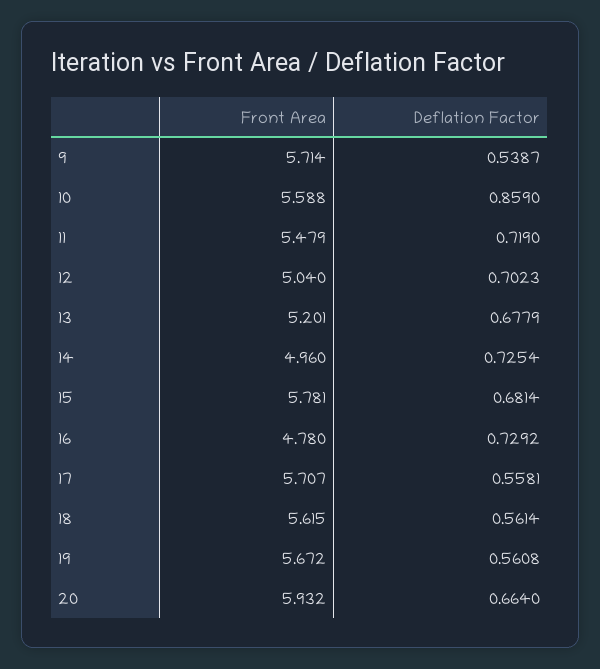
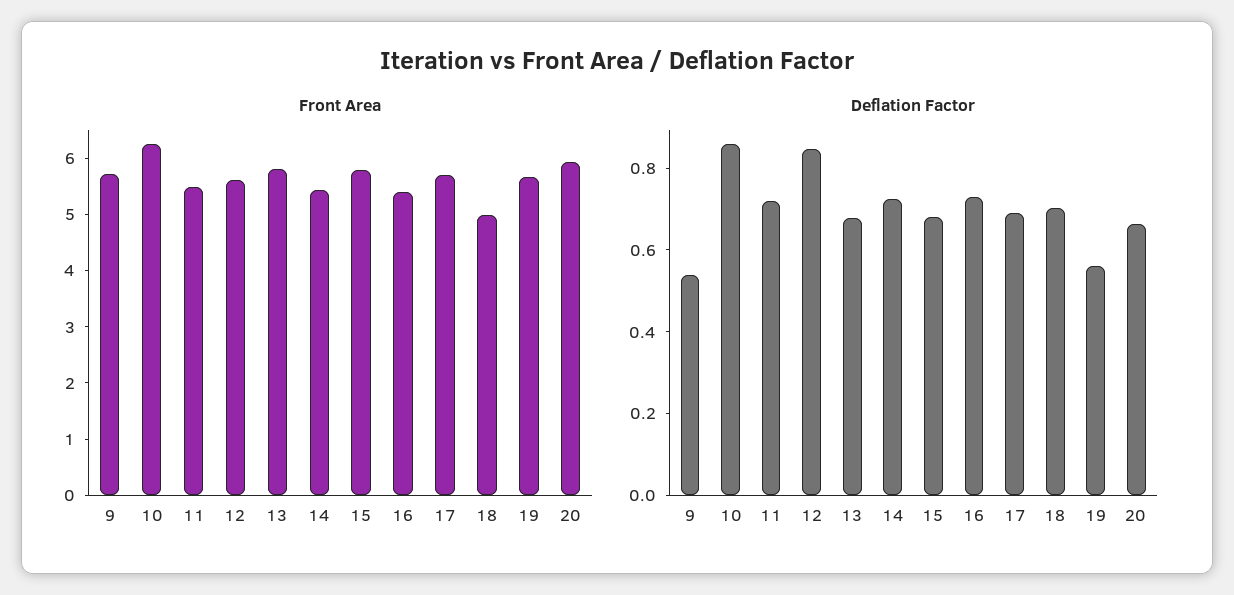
  {
    "Front Area": {
      "9": 5.714,
-     "10": 5.588,
+     "10": 6.2,
      "11": 5.479,
-     "12": 5.04,
+     "12": 5.6,
-     "13": 5.201,
+     "13": 5.8,
-     "14": 4.96,
+     "14": 5.4,
      "15": 5.781,
-     "16": 4.78,
+     "16": 5.4,
      "17": 5.707,
-     "18": 5.615,
+     "18": 5,
      "19": 5.672,
      "20": 5.932
    },
    "Deflation Factor": {
      "9": 0.5387,
      "10": 0.859,
      "11": 0.719,
-     "12": 0.7023,
+     "12": 0.85,
      "13": 0.6779,
      "14": 0.7254,
      "15": 0.6814,
      "16": 0.7292,
-     "17": 0.5581,
+     "17": 0.7,
-     "18": 0.5614,
+     "18": 0.7,
      "19": 0.5608,
      "20": 0.664
    }
  }

